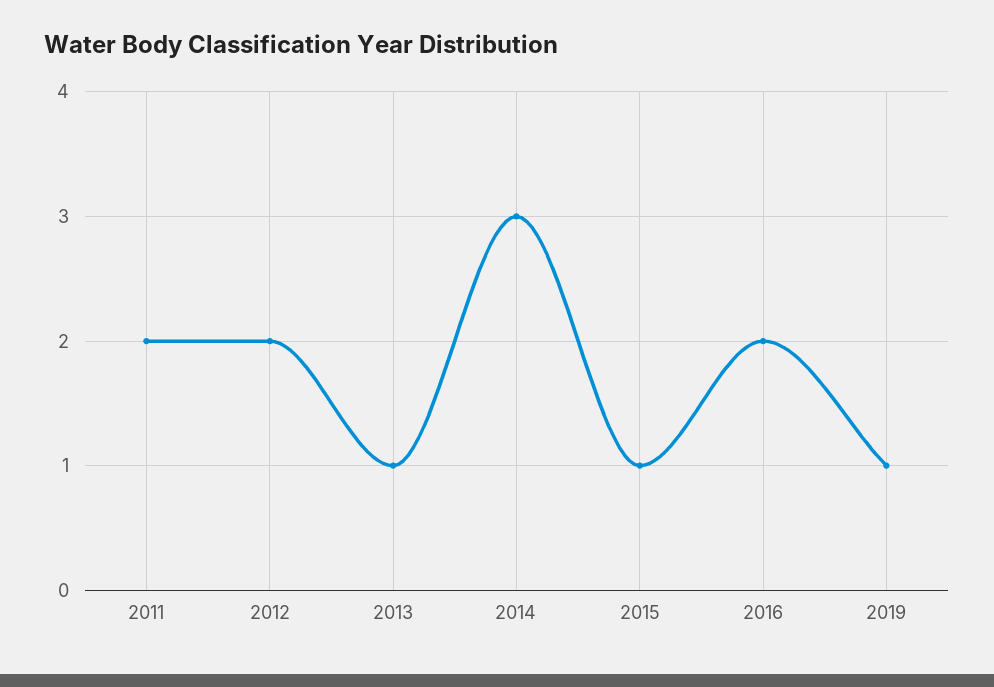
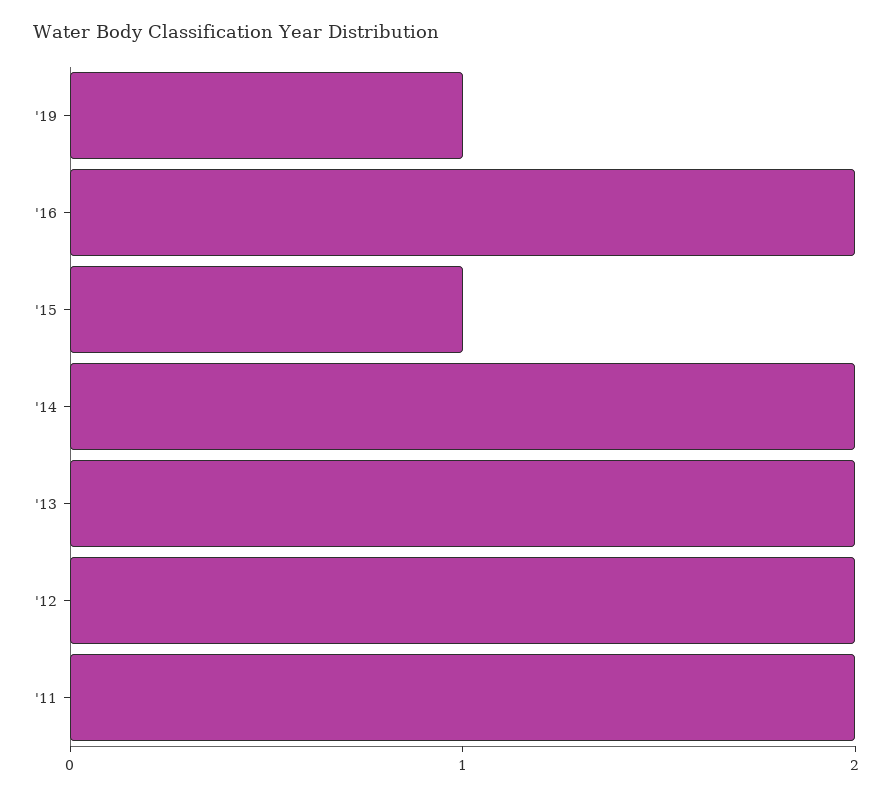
  {
    "2011": 2,
    "2012": 2,
-   "2013": 1,
+   "2013": 2,
-   "2014": 3,
+   "2014": 2,
    "2015": 1,
    "2016": 2,
    "2019": 1
  }

